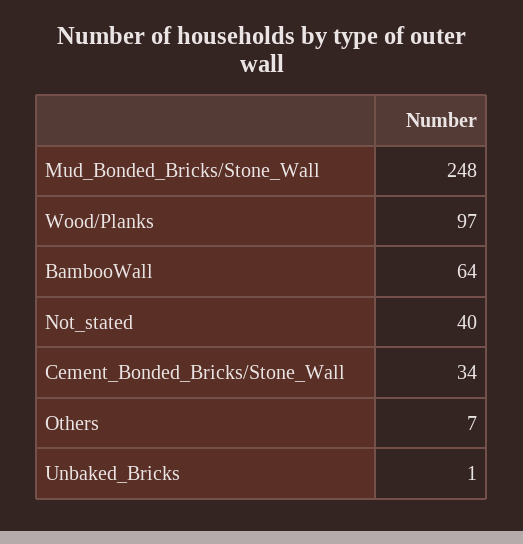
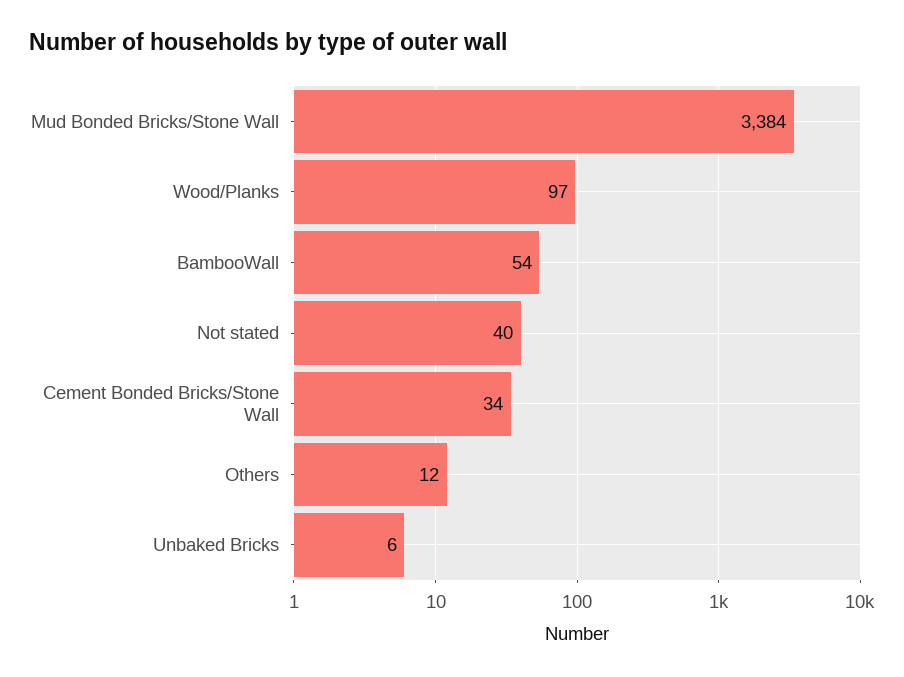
  {
-   "Mud_Bonded_Bricks/Stone_Wall": 248,
+   "Mud_Bonded_Bricks/Stone_Wall": 3384,
    "Wood/Planks": 97,
-   "BambooWall": 64,
+   "BambooWall": 54,
    "Not_stated": 40,
    "Cement_Bonded_Bricks/Stone_Wall": 34,
-   "Others": 7,
+   "Others": 12,
-   "Unbaked_Bricks": 1
+   "Unbaked_Bricks": 6
  }

